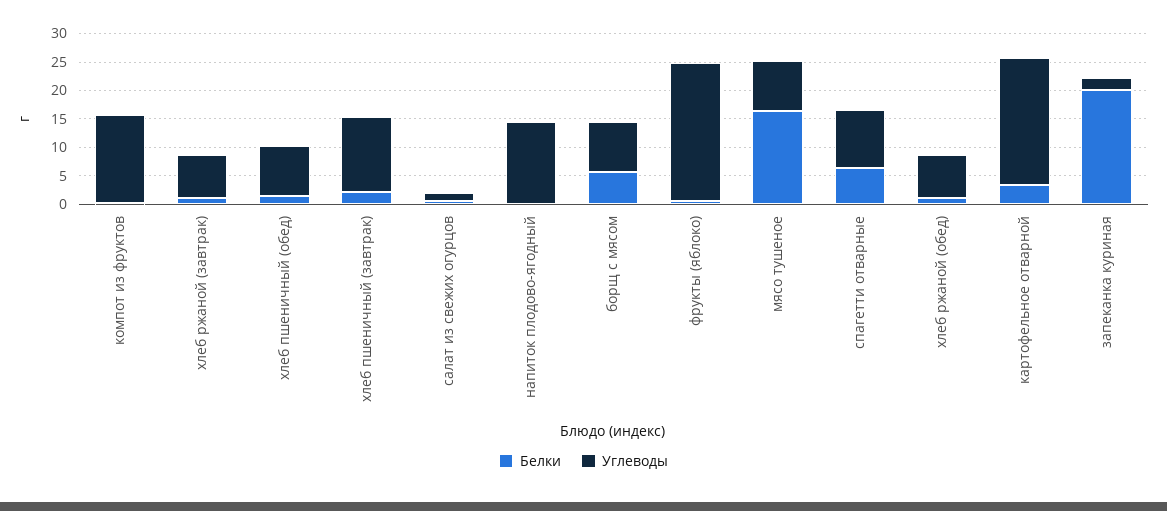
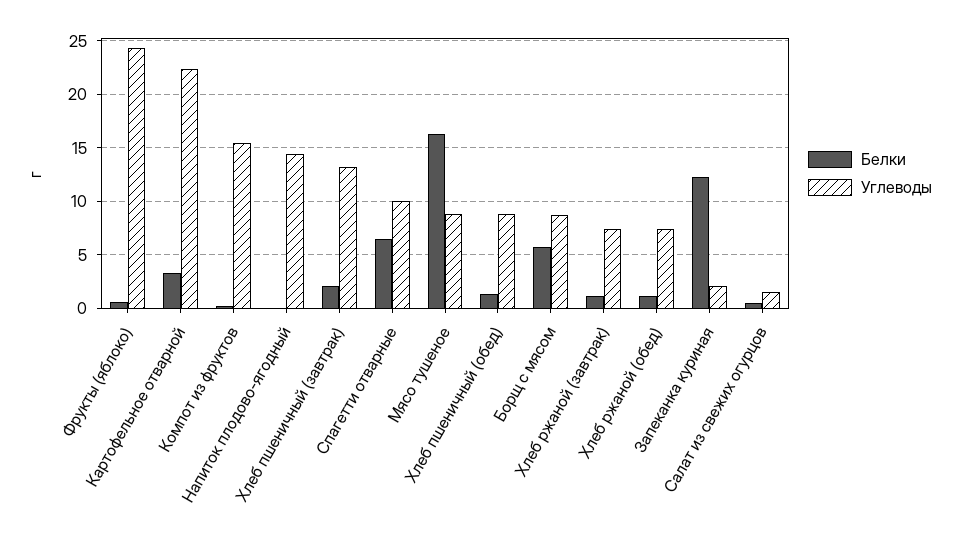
  {
    "Белки": {
      "компот из фруктов": 0,
      "хлеб ржаной (завтрак)": 1,
      "хлеб пшеничный (обед)": 1,
      "хлеб пшеничный (завтрак)": 2,
      "салат из свежих огурцов": 0,
      "напиток плодово-ягодный": 0,
      "борщ с мясом": 6,
      "фрукты (яблоко)": 1,
      "мясо тушеное": 16,
      "спагетти отварные": 6,
      "хлеб ржаной (обед)": 1,
      "картофельное отварной": 3,
-     "запеканка куриная": 20
+     "запеканка куриная": 12
    },
    "Углеводы": {
      "компот из фруктов": 15,
      "хлеб ржаной (завтрак)": 7,
      "хлеб пшеничный (обед)": 9,
      "хлеб пшеничный (завтрак)": 13,
      "салат из свежих огурцов": 2,
      "напиток плодово-ягодный": 14,
      "борщ с мясом": 9,
      "фрукты (яблоко)": 24,
      "мясо тушеное": 9,
      "спагетти отварные": 10,
      "хлеб ржаной (обед)": 7,
      "картофельное отварной": 22,
      "запеканка куриная": 2
    }
  }

